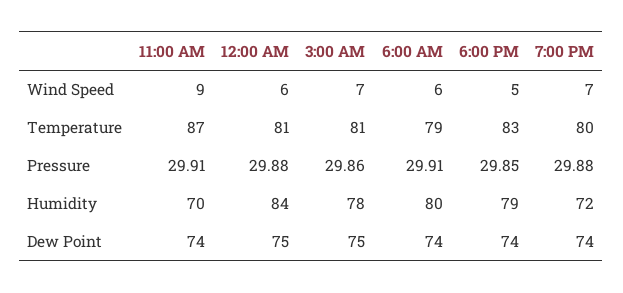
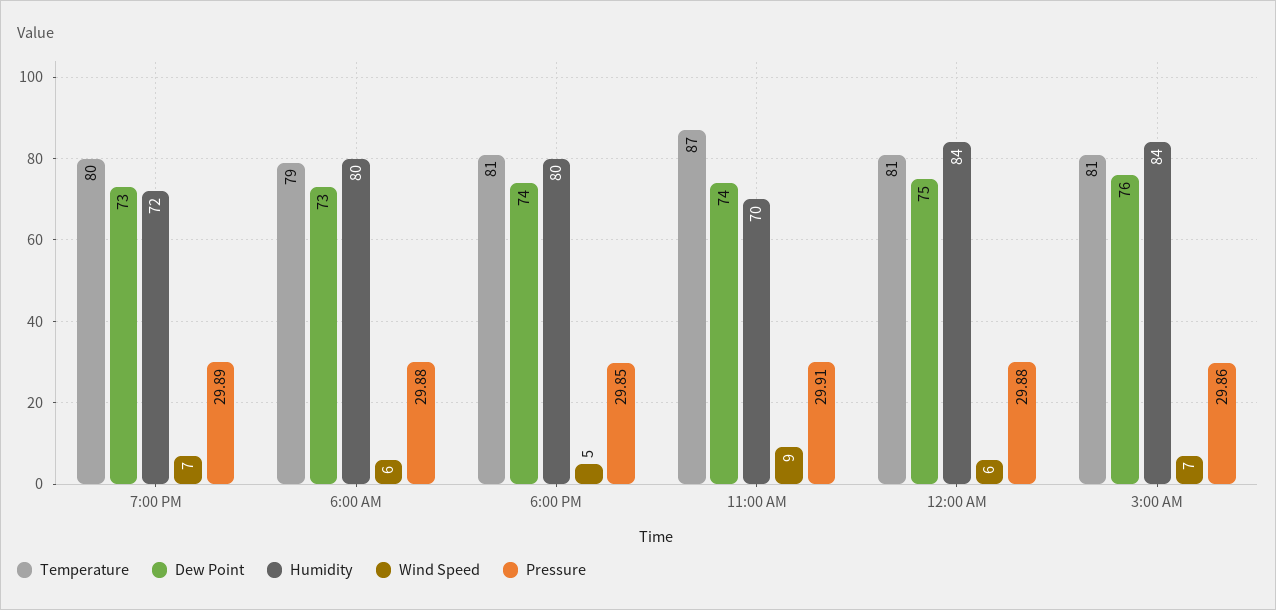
  {
    "Wind Speed": {
      "11:00 AM": 9,
      "12:00 AM": 6,
      "3:00 AM": 7,
      "6:00 AM": 6,
      "6:00 PM": 5,
      "7:00 PM": 7
    },
    "Temperature": {
      "11:00 AM": 87,
      "12:00 AM": 81,
      "3:00 AM": 81,
      "6:00 AM": 79,
-     "6:00 PM": 83,
+     "6:00 PM": 81,
      "7:00 PM": 80
    },
    "Pressure": {
      "11:00 AM": 29.91,
      "12:00 AM": 29.88,
      "3:00 AM": 29.86,
-     "6:00 AM": 29.91,
+     "6:00 AM": 29.88,
      "6:00 PM": 29.85,
-     "7:00 PM": 29.88
+     "7:00 PM": 29.89
    },
    "Humidity": {
      "11:00 AM": 70,
      "12:00 AM": 84,
-     "3:00 AM": 78,
+     "3:00 AM": 84,
      "6:00 AM": 80,
-     "6:00 PM": 79,
+     "6:00 PM": 80,
      "7:00 PM": 72
    },
    "Dew Point": {
      "11:00 AM": 74,
      "12:00 AM": 75,
-     "3:00 AM": 75,
+     "3:00 AM": 76,
-     "6:00 AM": 74,
+     "6:00 AM": 73,
      "6:00 PM": 74,
-     "7:00 PM": 74
+     "7:00 PM": 73
    }
  }

